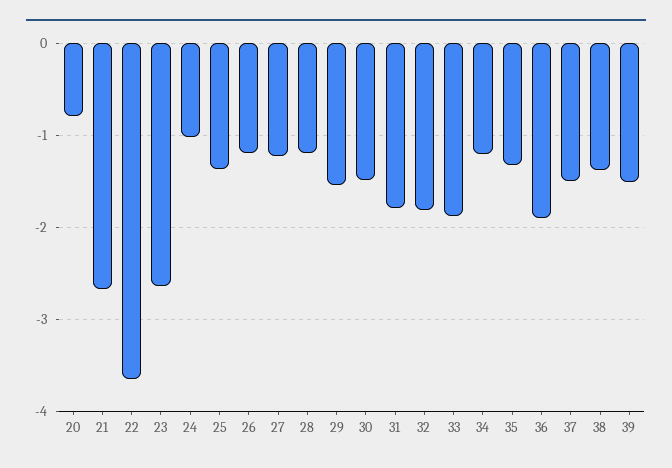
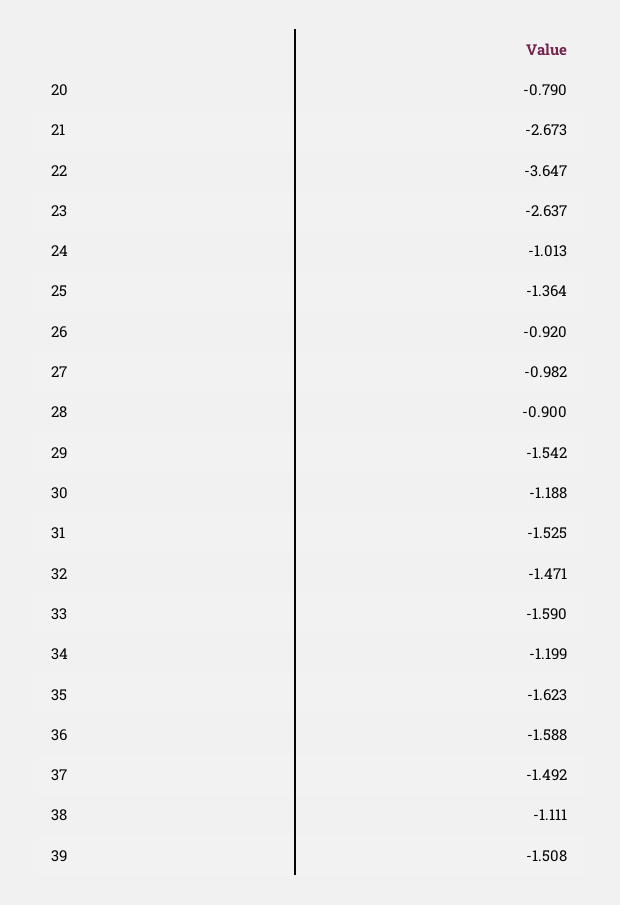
  {
    "20": -0.79,
    "21": -2.673,
    "22": -3.647,
    "23": -2.637,
    "24": -1.013,
    "25": -1.364,
-   "26": -1.2,
+   "26": -0.92,
-   "27": -1.2,
+   "27": -0.982,
-   "28": -1.2,
+   "28": -0.9,
    "29": -1.542,
-   "30": -1.5,
+   "30": -1.188,
-   "31": -1.8,
+   "31": -1.525,
-   "32": -1.8,
+   "32": -1.471,
-   "33": -1.9,
+   "33": -1.59,
    "34": -1.199,
-   "35": -1.3,
+   "35": -1.623,
-   "36": -1.9,
+   "36": -1.588,
    "37": -1.492,
-   "38": -1.4,
+   "38": -1.111,
    "39": -1.508
  }

